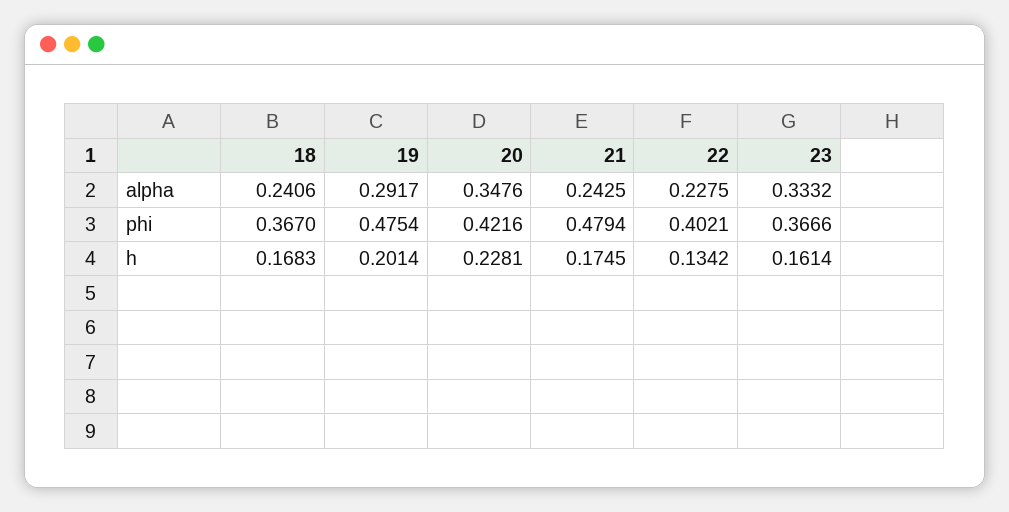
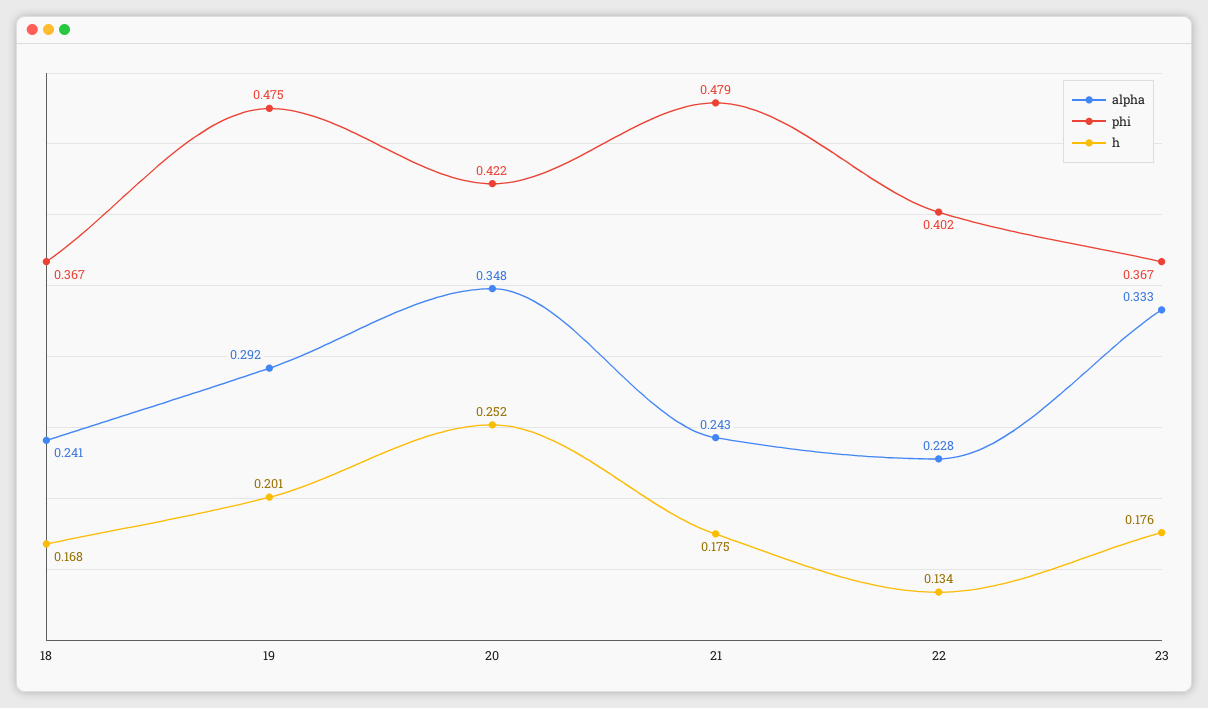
  {
    "alpha": {
      "18": 0.2406,
      "19": 0.2917,
      "20": 0.3476,
      "21": 0.2425,
      "22": 0.2275,
      "23": 0.3332
    },
    "phi": {
      "18": 0.367,
      "19": 0.4754,
      "20": 0.4216,
      "21": 0.4794,
      "22": 0.4021,
      "23": 0.3666
    },
    "h": {
      "18": 0.1683,
      "19": 0.2014,
-     "20": 0.2281,
+     "20": 0.252,
      "21": 0.1745,
      "22": 0.1342,
-     "23": 0.1614
+     "23": 0.176
    }
  }

